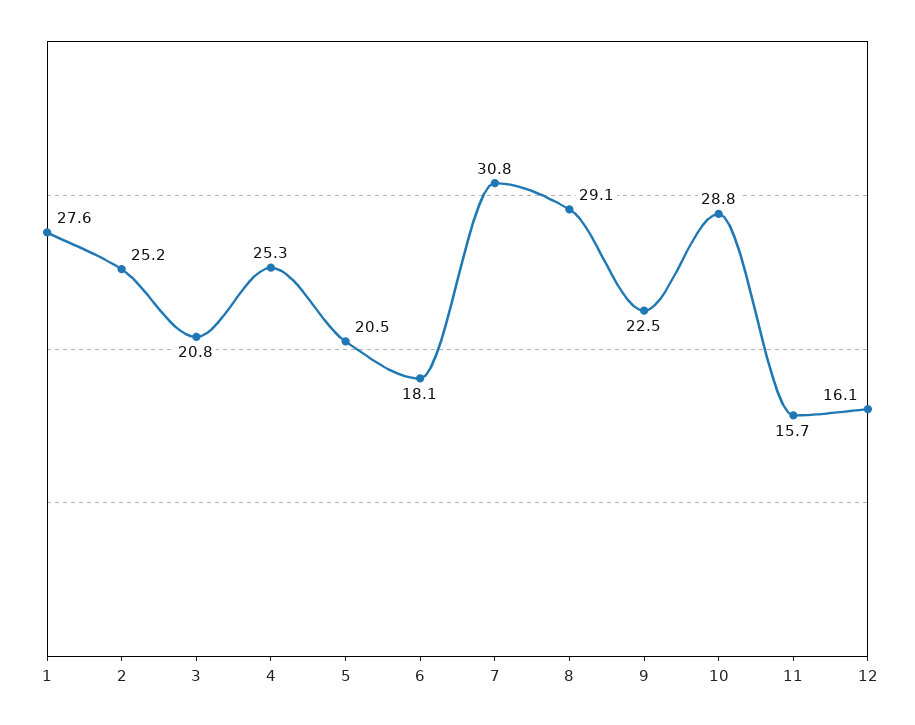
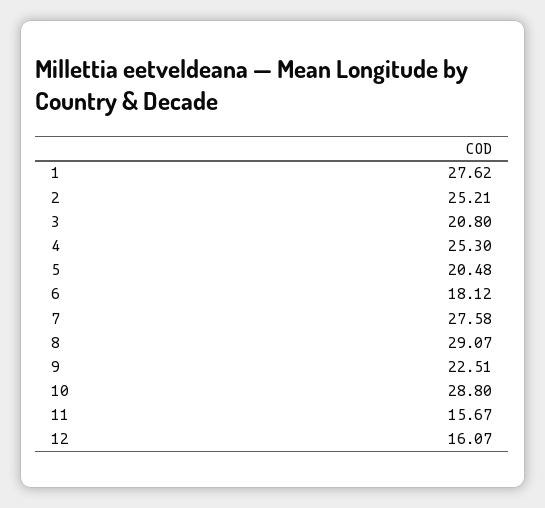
  {
    "1": 27.62,
    "2": 25.21,
    "3": 20.8,
    "4": 25.3,
    "5": 20.48,
    "6": 18.12,
-   "7": 30.8,
+   "7": 27.58,
    "8": 29.07,
    "9": 22.51,
    "10": 28.8,
    "11": 15.67,
    "12": 16.07
  }

